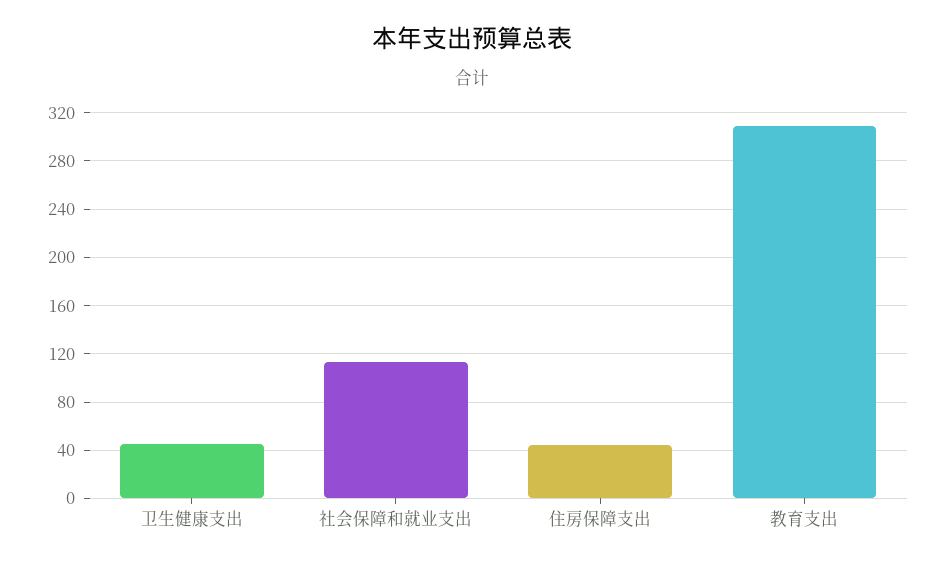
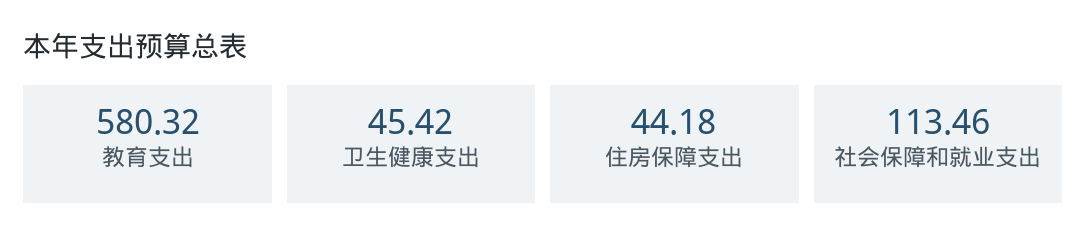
  {
    "卫生健康支出": 45.42,
    "社会保障和就业支出": 113.46,
    "住房保障支出": 44.18,
-   "教育支出": 310
+   "教育支出": 580.32
  }

